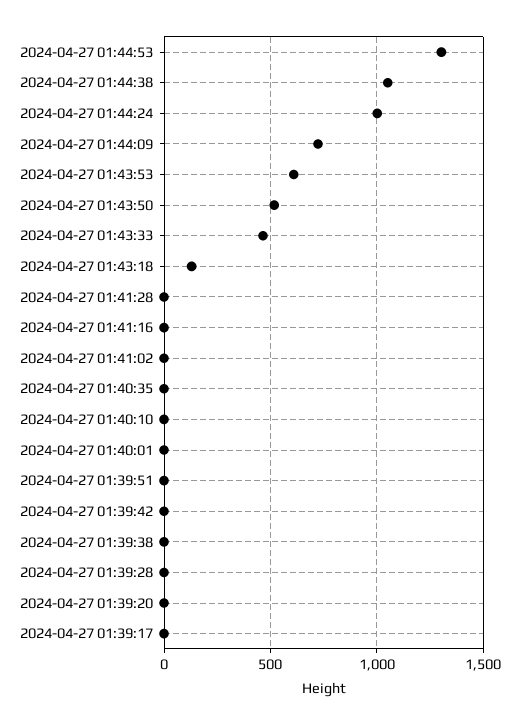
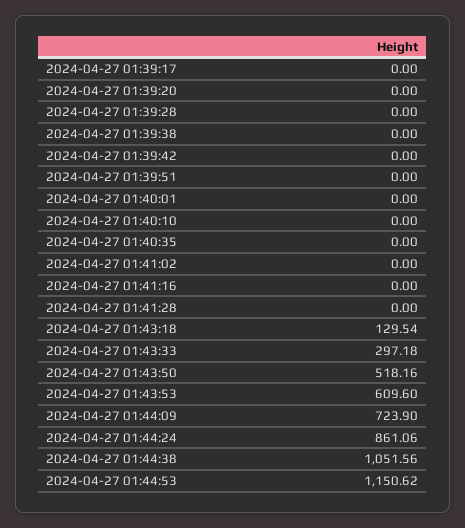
  {
-   "2024-04-27 01:44:53": 1300,
+   "2024-04-27 01:44:53": 1150.62,
    "2024-04-27 01:44:38": 1051.56,
-   "2024-04-27 01:44:24": 1000,
+   "2024-04-27 01:44:24": 861.06,
    "2024-04-27 01:44:09": 723.9,
    "2024-04-27 01:43:53": 609.6,
    "2024-04-27 01:43:50": 518.16,
-   "2024-04-27 01:43:33": 450,
+   "2024-04-27 01:43:33": 297.18,
    "2024-04-27 01:43:18": 129.54,
    "2024-04-27 01:41:28": 0,
    "2024-04-27 01:41:16": 0,
    "2024-04-27 01:41:02": 0,
    "2024-04-27 01:40:35": 0,
    "2024-04-27 01:40:10": 0,
    "2024-04-27 01:40:01": 0,
    "2024-04-27 01:39:51": 0,
    "2024-04-27 01:39:42": 0,
    "2024-04-27 01:39:38": 0,
    "2024-04-27 01:39:28": 0,
    "2024-04-27 01:39:20": 0,
    "2024-04-27 01:39:17": 0
  }

